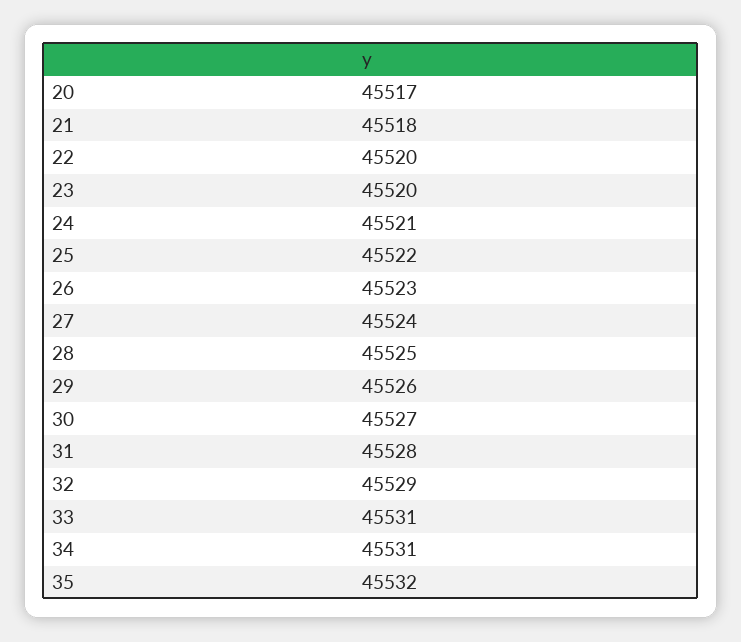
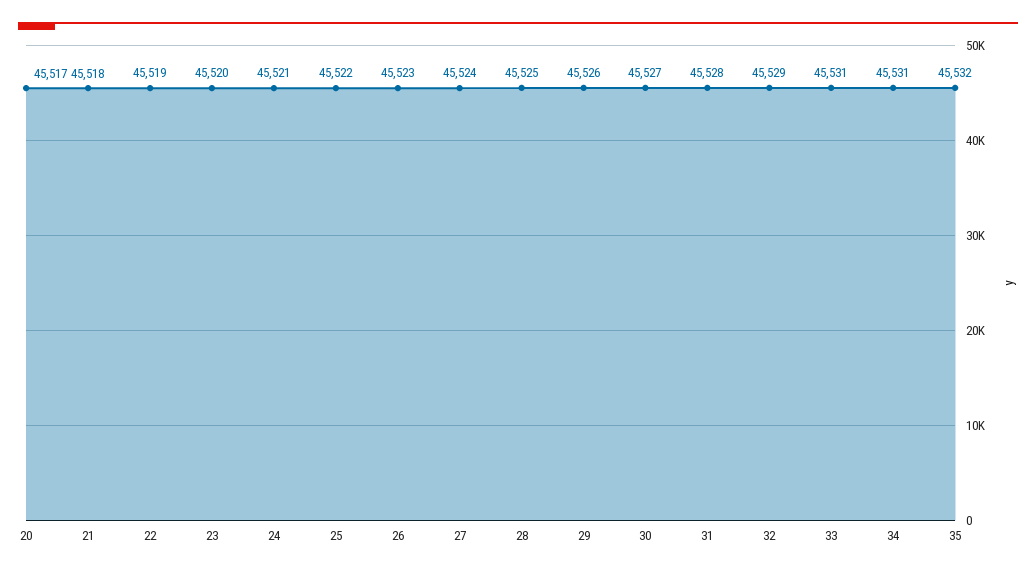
  {
    "20": 45517,
    "21": 45518,
-   "22": 45520,
+   "22": 45519,
    "23": 45520,
    "24": 45521,
    "25": 45522,
    "26": 45523,
    "27": 45524,
    "28": 45525,
    "29": 45526,
    "30": 45527,
    "31": 45528,
    "32": 45529,
    "33": 45531,
    "34": 45531,
    "35": 45532
  }

